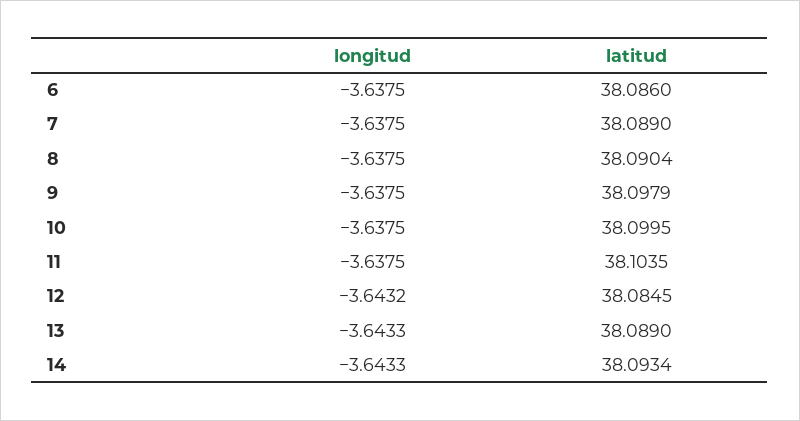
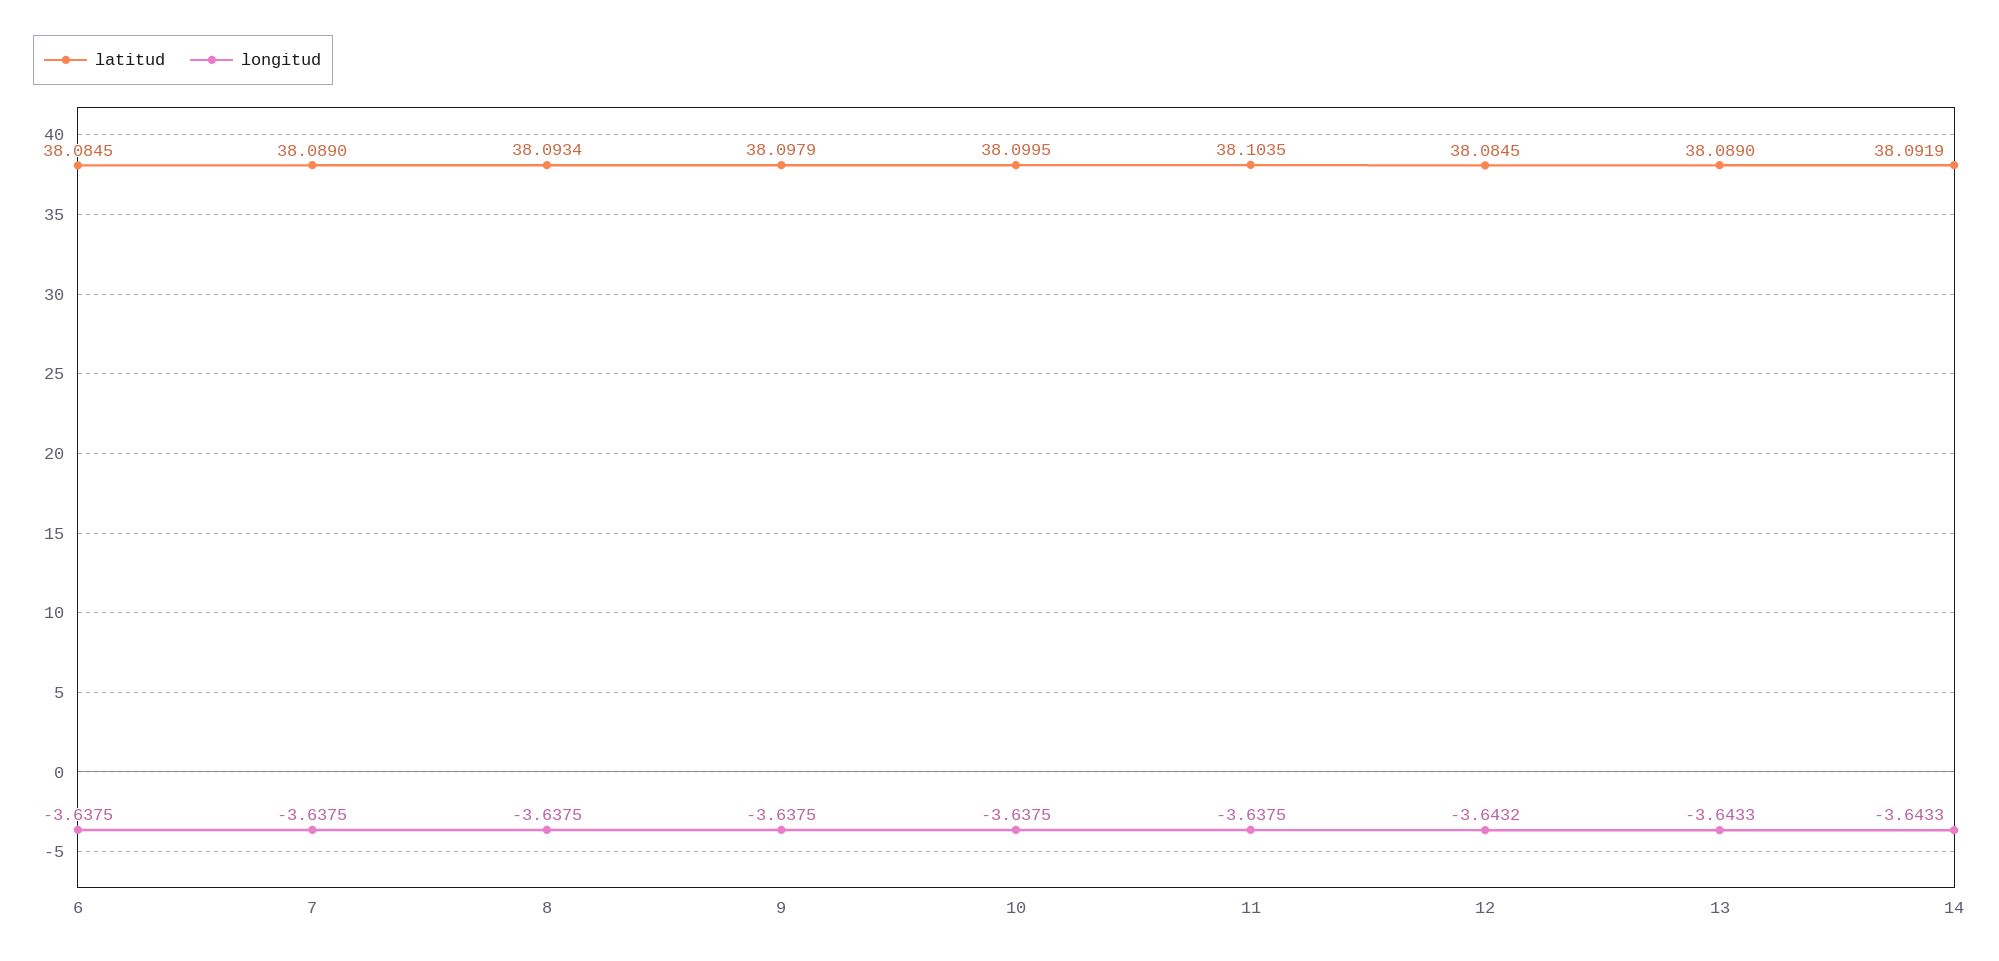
  {
    "longitud": {
      "6": -3.6375,
      "7": -3.6375,
      "8": -3.6375,
      "9": -3.6375,
      "10": -3.6375,
      "11": -3.6375,
      "12": -3.6432,
      "13": -3.6433,
      "14": -3.6433
    },
    "latitud": {
-     "6": 38.086,
+     "6": 38.0845,
      "7": 38.089,
-     "8": 38.0904,
+     "8": 38.0934,
      "9": 38.0979,
      "10": 38.0995,
      "11": 38.1035,
      "12": 38.0845,
      "13": 38.089,
-     "14": 38.0934
+     "14": 38.0919
    }
  }

